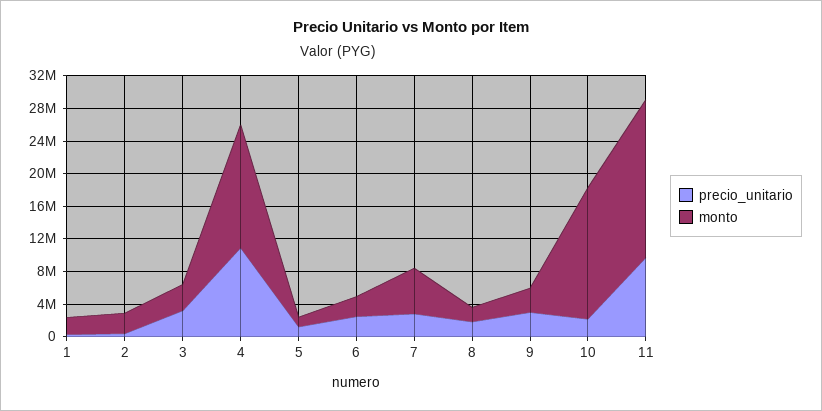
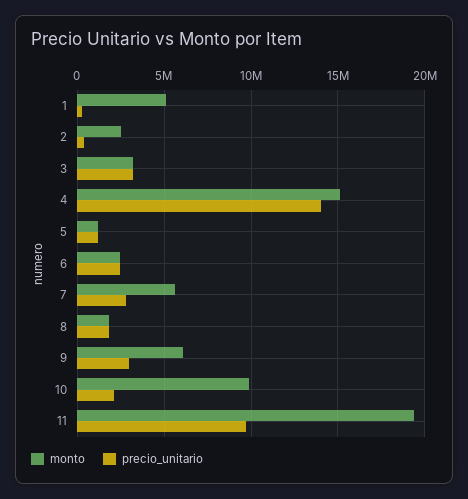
  {
    "precio_unitario": {
      "1": 500000,
      "2": 500000,
      "3": 3000000,
-     "4": 11000000,
+     "4": 14000000,
      "5": 1000000,
      "6": 2500000,
      "7": 3000000,
      "8": 2000000,
      "9": 3000000,
      "10": 2000000,
      "11": 9500000
    },
    "monto": {
-     "1": 2000000,
+     "1": 5000000,
      "2": 2500000,
      "3": 3000000,
      "4": 15000000,
      "5": 1000000,
      "6": 2500000,
      "7": 5500000,
      "8": 2000000,
-     "9": 3000000,
+     "9": 6000000,
-     "10": 16000000,
+     "10": 10000000,
      "11": 19500000
    }
  }

